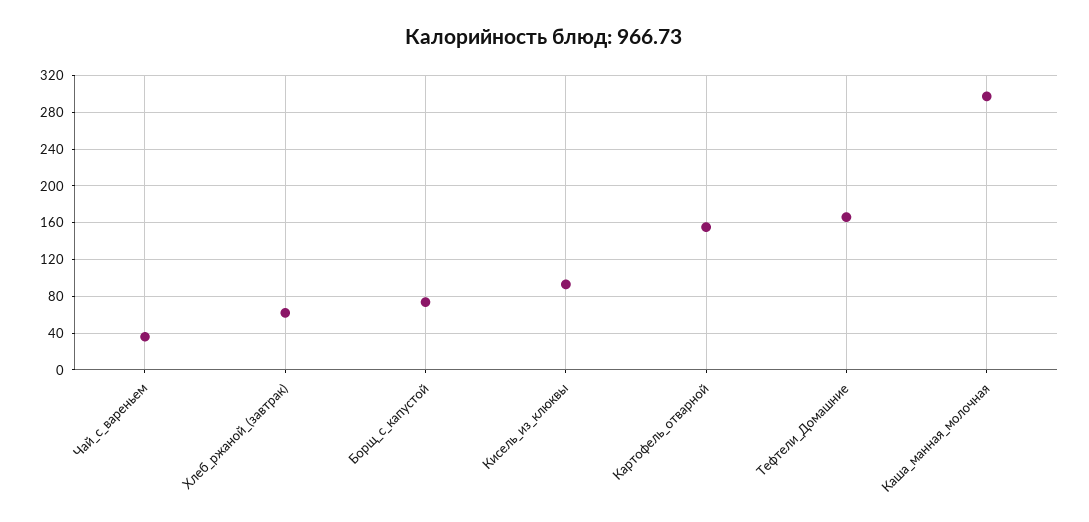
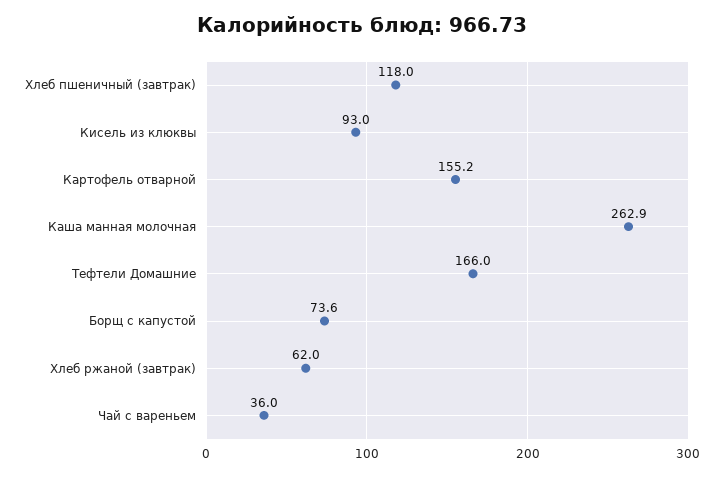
  {
    "Чай_с_вареньем": 36,
    "Хлеб_ржаной_(завтрак)": 62,
    "Борщ_с_капустой": 73.6,
    "Кисель_из_клюквы": 93,
    "Картофель_отварной": 155.2,
    "Тефтели_Домашние": 166,
-   "Каша_манная_молочная": 300
+   "Каша_манная_молочная": 262.9,
+   "Хлеб пшеничный (завтрак)": 118
  }

